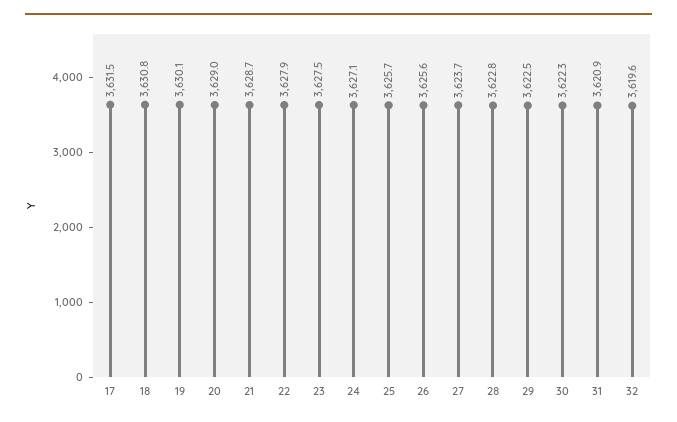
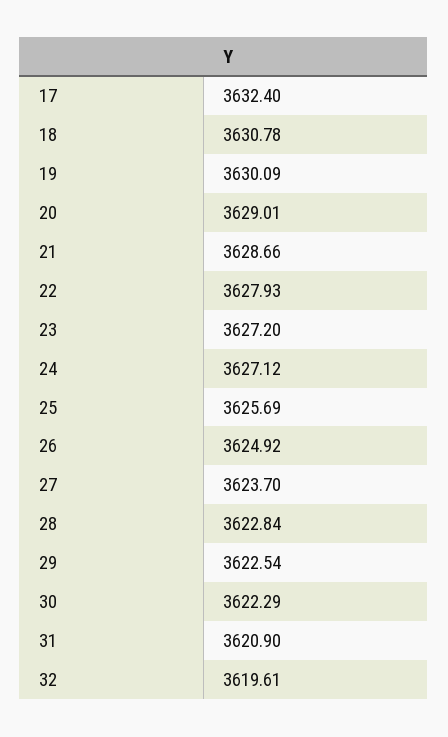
  {
-   "17": 3631.5,
+   "17": 3632.4,
    "18": 3630.78,
    "19": 3630.09,
    "20": 3629.01,
    "21": 3628.66,
    "22": 3627.93,
-   "23": 3627.5,
+   "23": 3627.2,
    "24": 3627.12,
    "25": 3625.69,
-   "26": 3625.6,
+   "26": 3624.92,
    "27": 3623.7,
    "28": 3622.84,
    "29": 3622.54,
    "30": 3622.29,
    "31": 3620.9,
    "32": 3619.61
  }

